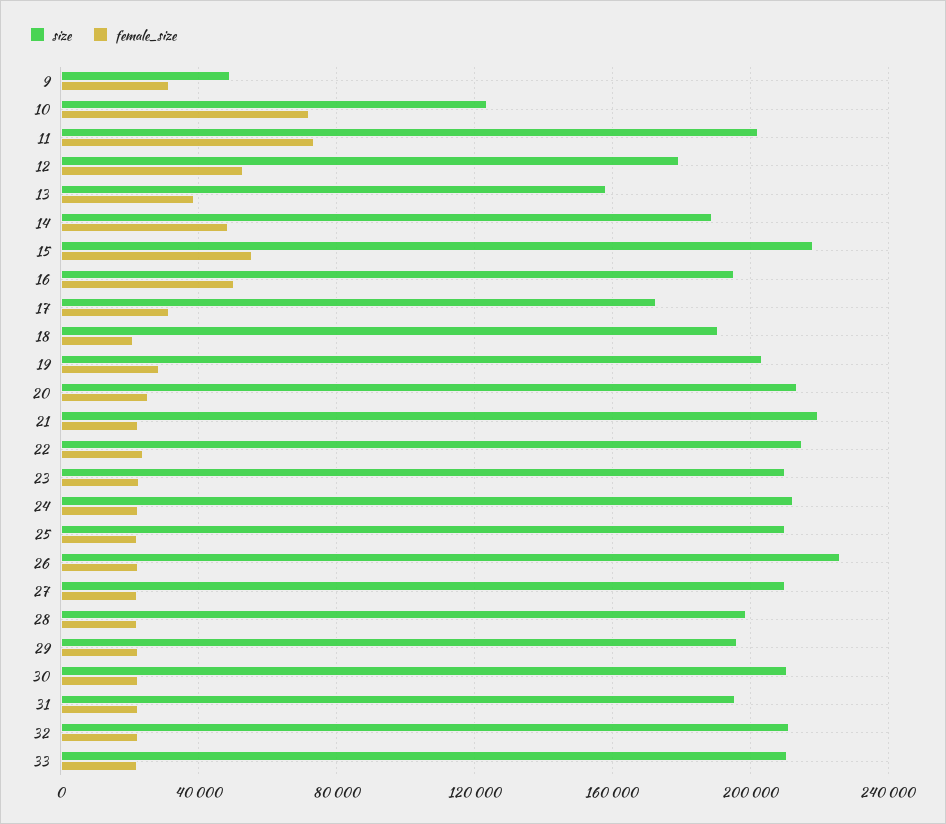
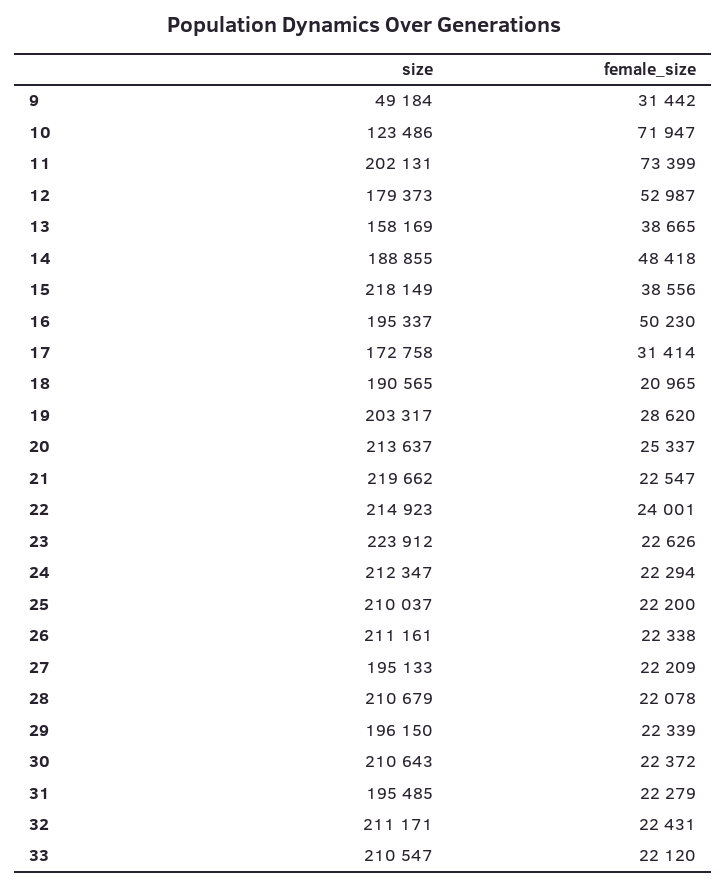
  {
    "size": {
      "9": 49184,
      "10": 123486,
      "11": 202131,
      "12": 179373,
      "13": 158169,
      "14": 188855,
      "15": 218149,
      "16": 195337,
      "17": 172758,
      "18": 190565,
      "19": 203317,
      "20": 213637,
      "21": 219662,
      "22": 214923,
-     "23": 210000,
+     "23": 223912,
      "24": 212347,
      "25": 210037,
-     "26": 225000,
+     "26": 211161,
-     "27": 210000,
+     "27": 195133,
-     "28": 200000,
+     "28": 210679,
      "29": 196150,
      "30": 210643,
      "31": 195485,
      "32": 211171,
      "33": 210547
    },
    "female_size": {
      "9": 31442,
      "10": 71947,
      "11": 73399,
      "12": 52987,
      "13": 38665,
      "14": 48418,
-     "15": 55000,
+     "15": 38556,
      "16": 50230,
      "17": 31414,
      "18": 20965,
      "19": 28620,
      "20": 25337,
      "21": 22547,
      "22": 24001,
      "23": 22626,
      "24": 22294,
      "25": 22200,
      "26": 22338,
      "27": 22209,
      "28": 22078,
      "29": 22339,
      "30": 22372,
      "31": 22279,
      "32": 22431,
      "33": 22120
    }
  }

